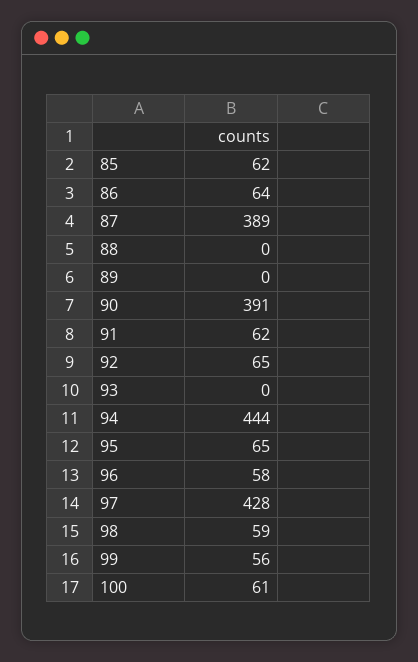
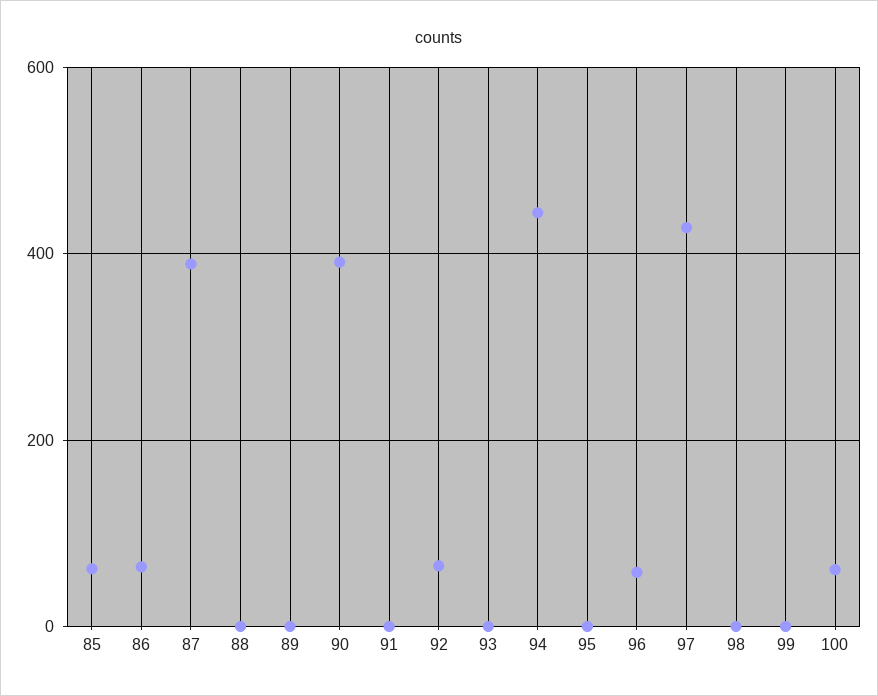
  {
    "85": 62,
    "86": 64,
    "87": 389,
    "88": 0,
    "89": 0,
    "90": 391,
-   "91": 62,
+   "91": 0,
    "92": 65,
    "93": 0,
    "94": 444,
-   "95": 65,
+   "95": 0,
    "96": 58,
    "97": 428,
-   "98": 59,
+   "98": 0,
-   "99": 56,
+   "99": 0,
    "100": 61
  }

